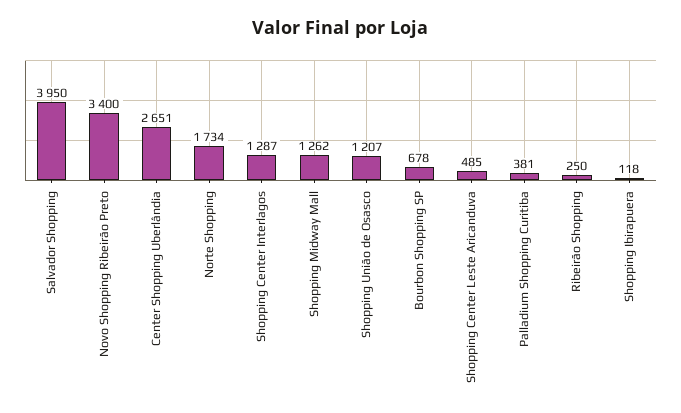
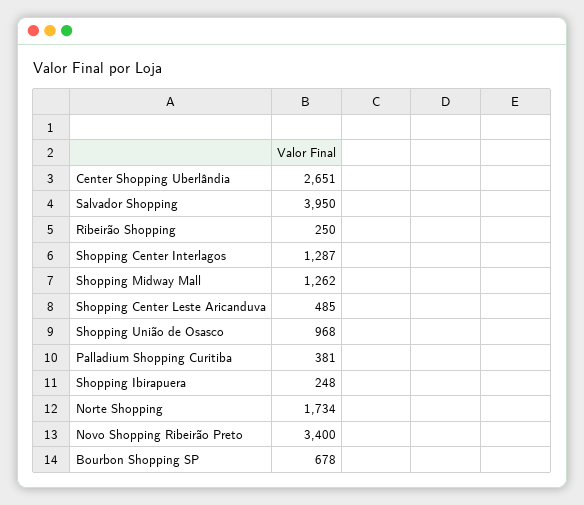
  {
    "Salvador Shopping": 3950,
    "Novo Shopping Ribeirão Preto": 3400,
    "Center Shopping Uberlândia": 2651,
    "Norte Shopping": 1734,
    "Shopping Center Interlagos": 1287,
    "Shopping Midway Mall": 1262,
-   "Shopping União de Osasco": 1207,
+   "Shopping União de Osasco": 968,
    "Bourbon Shopping SP": 678,
    "Shopping Center Leste Aricanduva": 485,
    "Palladium Shopping Curitiba": 381,
    "Ribeirão Shopping": 250,
-   "Shopping Ibirapuera": 118
+   "Shopping Ibirapuera": 248
  }

